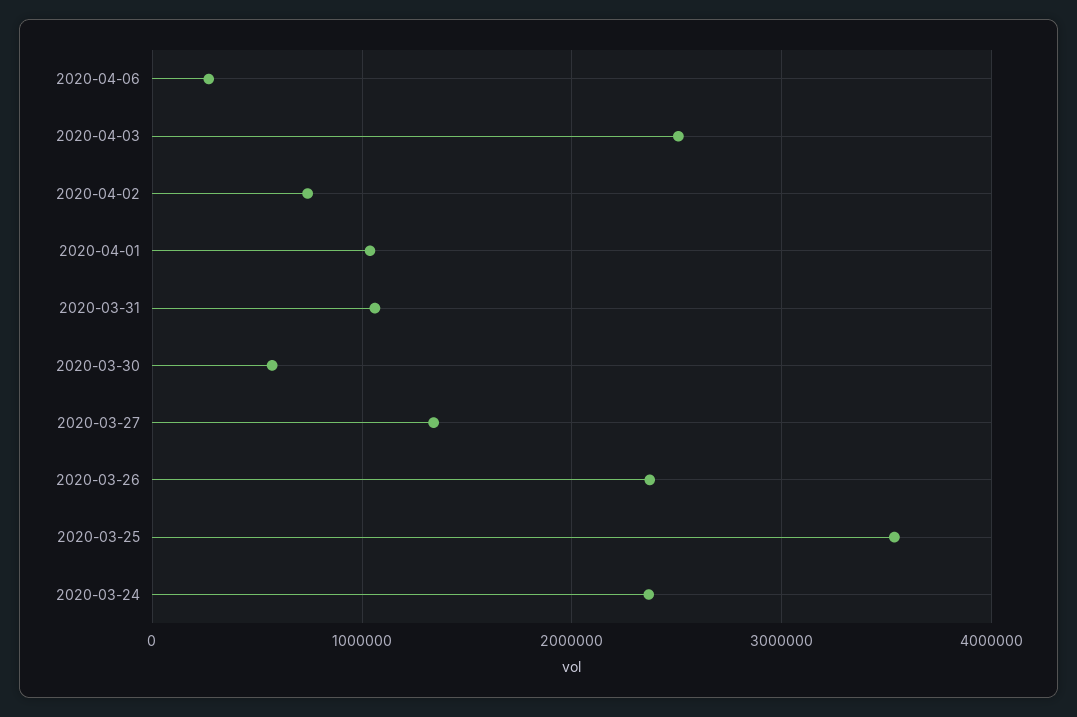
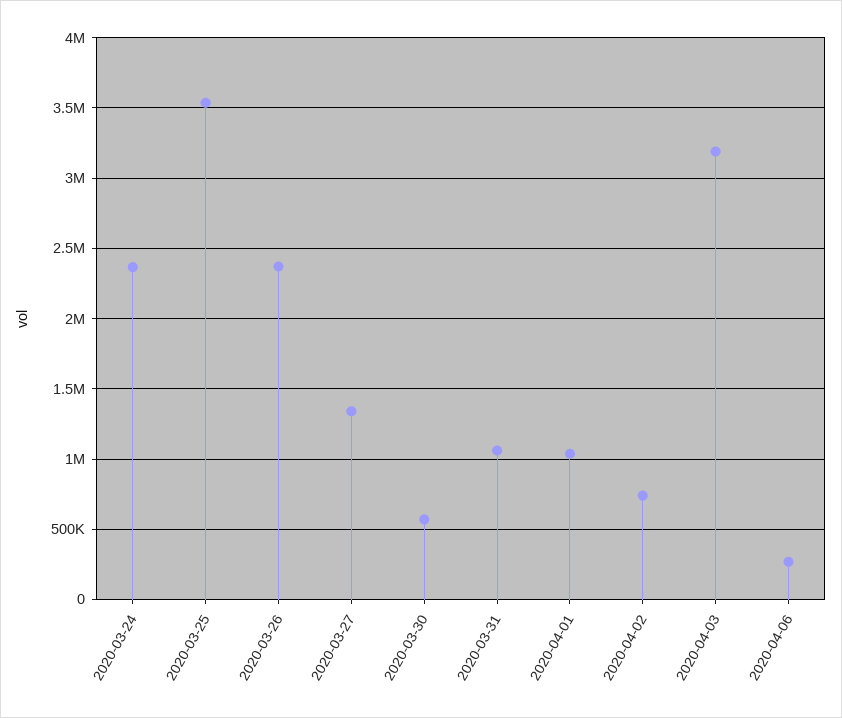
  {
    "2020-04-06": 250000,
-   "2020-04-03": 2500000,
+   "2020-04-03": 3200000,
    "2020-04-02": 750000,
    "2020-04-01": 1050000,
    "2020-03-31": 1050000,
    "2020-03-30": 550000,
    "2020-03-27": 1350000,
    "2020-03-26": 2350000,
    "2020-03-25": 3550000,
    "2020-03-24": 2350000
  }

